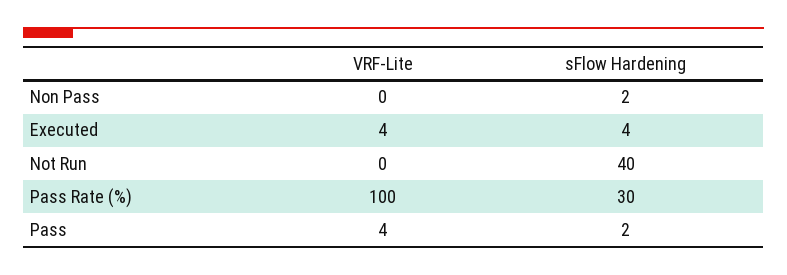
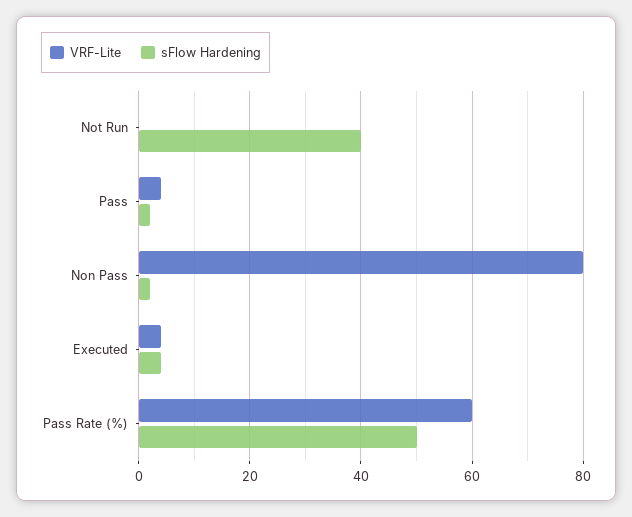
  {
    "VRF-Lite": {
-     "Non Pass": 0,
+     "Non Pass": 80,
      "Executed": 4,
      "Not Run": 0,
-     "Pass Rate (%)": 100,
+     "Pass Rate (%)": 60,
      "Pass": 4
    },
    "sFlow Hardening": {
      "Non Pass": 2,
      "Executed": 4,
      "Not Run": 40,
-     "Pass Rate (%)": 30,
+     "Pass Rate (%)": 50,
      "Pass": 2
    }
  }

